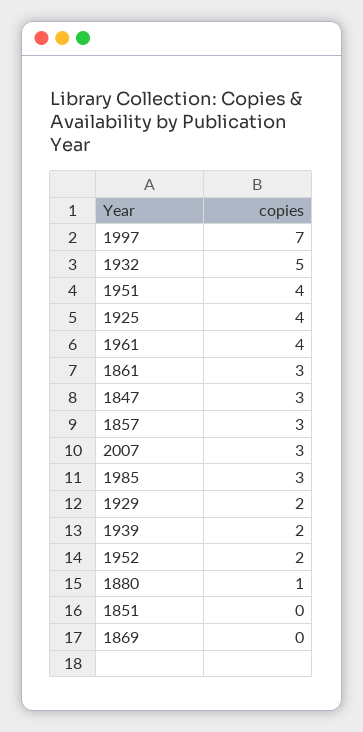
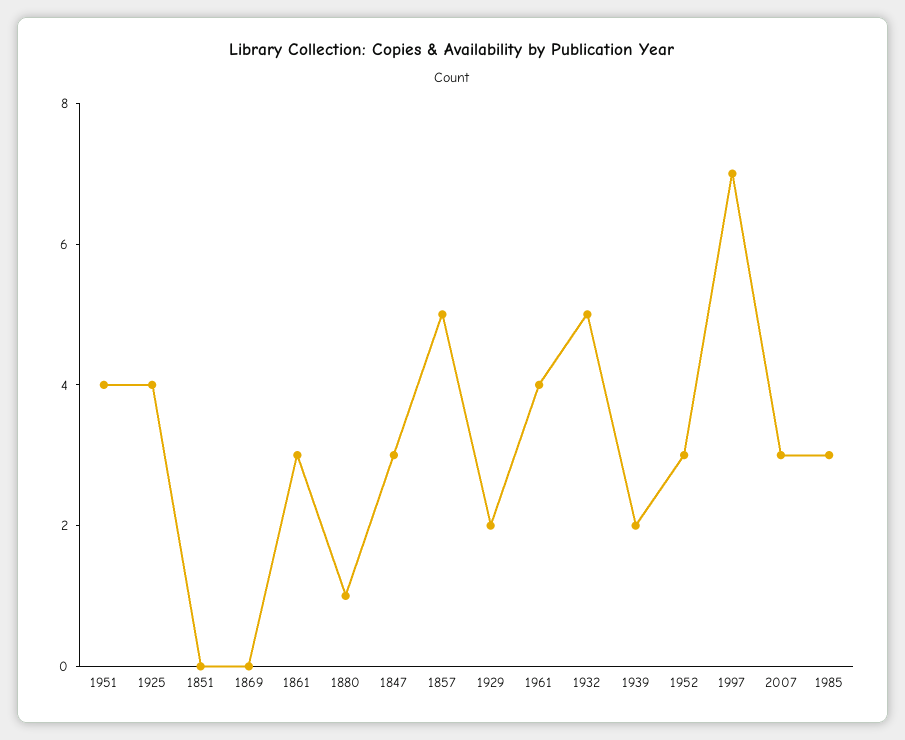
  {
    "1997": 7,
    "1932": 5,
    "1951": 4,
    "1925": 4,
    "1961": 4,
    "1861": 3,
    "1847": 3,
-   "1857": 3,
+   "1857": 5,
    "2007": 3,
    "1985": 3,
    "1929": 2,
    "1939": 2,
-   "1952": 2,
+   "1952": 3,
    "1880": 1,
    "1851": 0,
    "1869": 0
  }

